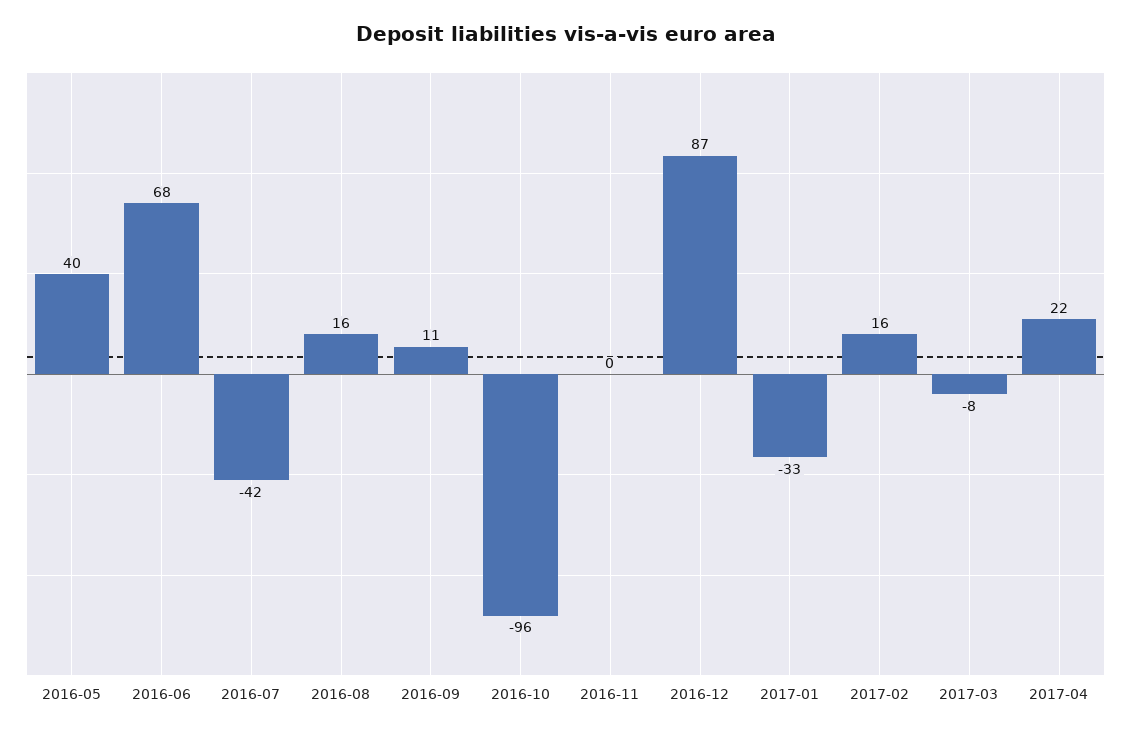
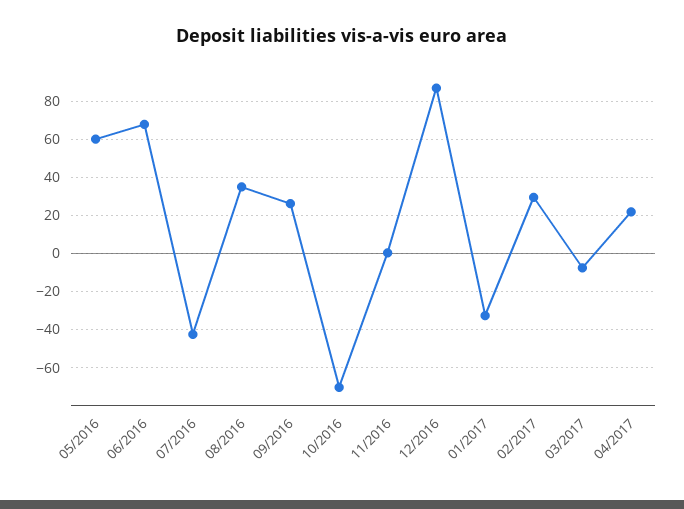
  {
-   "2016-05": 40,
+   "2016-05": 60,
    "2016-06": 68,
    "2016-07": -42,
-   "2016-08": 16,
+   "2016-08": 35,
-   "2016-09": 11,
+   "2016-09": 25,
-   "2016-10": -96,
+   "2016-10": -70,
    "2016-11": 0,
    "2016-12": 87,
    "2017-01": -33,
-   "2017-02": 16,
+   "2017-02": 30,
    "2017-03": -8,
    "2017-04": 22
  }

